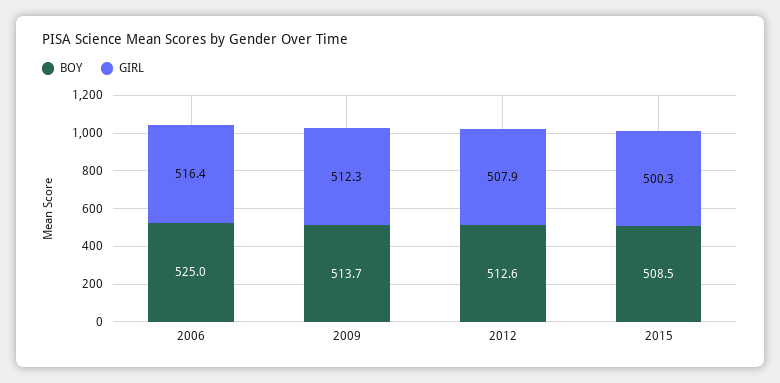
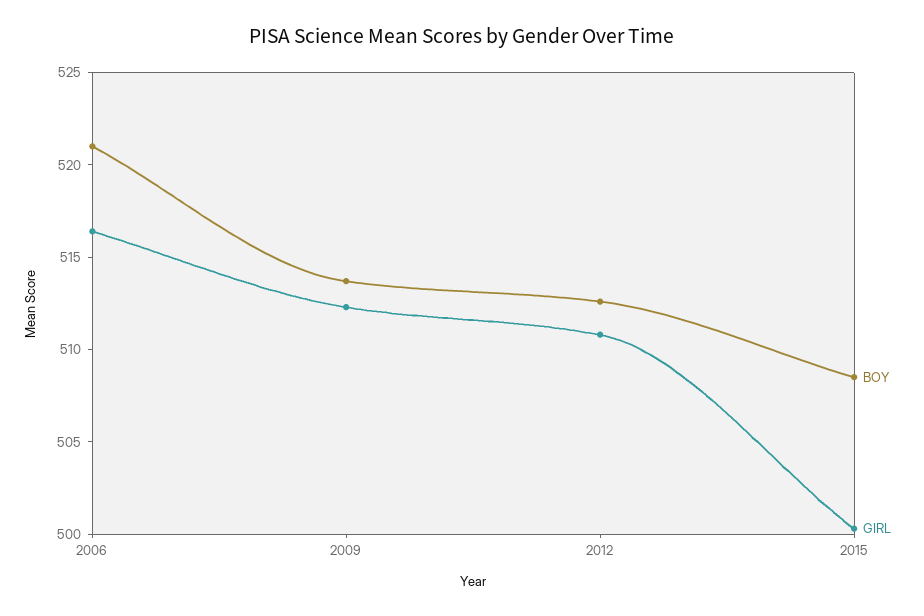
  {
    "BOY": {
-     "2006": 525,
+     "2006": 521,
      "2009": 513.7,
      "2012": 512.6,
      "2015": 508.5
    },
    "GIRL": {
      "2006": 516.4,
      "2009": 512.3,
-     "2012": 507.9,
+     "2012": 511,
      "2015": 500.3
    }
  }

